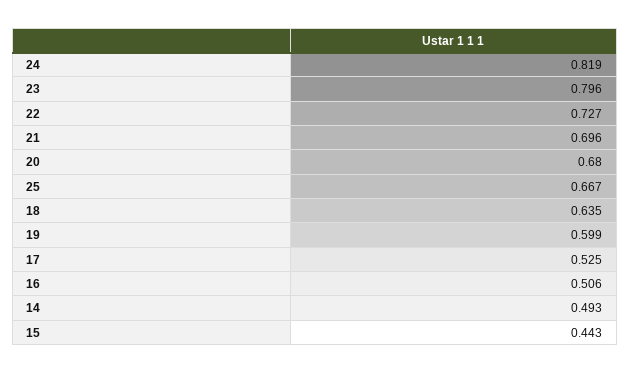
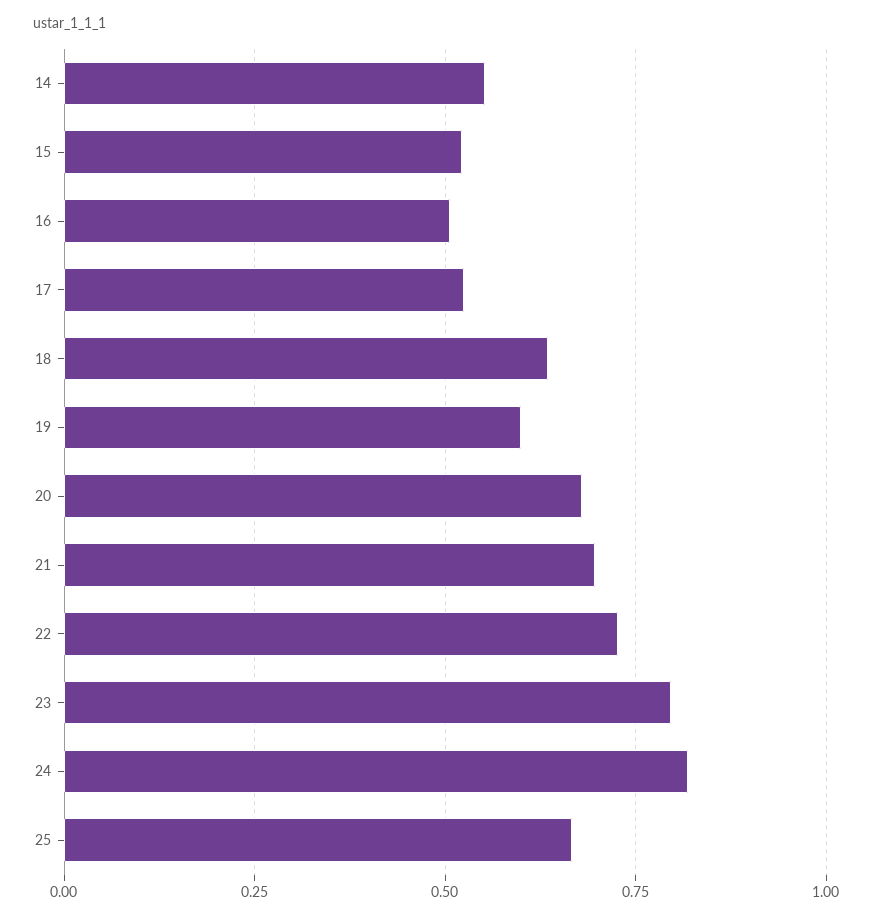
  {
    "24": 0.819,
    "23": 0.796,
    "22": 0.727,
    "21": 0.696,
    "20": 0.68,
    "25": 0.667,
    "18": 0.635,
    "19": 0.599,
    "17": 0.525,
    "16": 0.506,
-   "14": 0.493,
+   "14": 0.55,
-   "15": 0.443
+   "15": 0.525
  }

